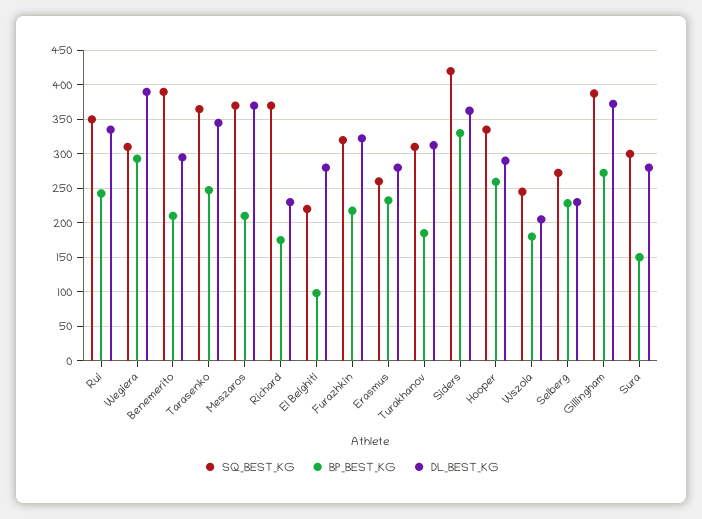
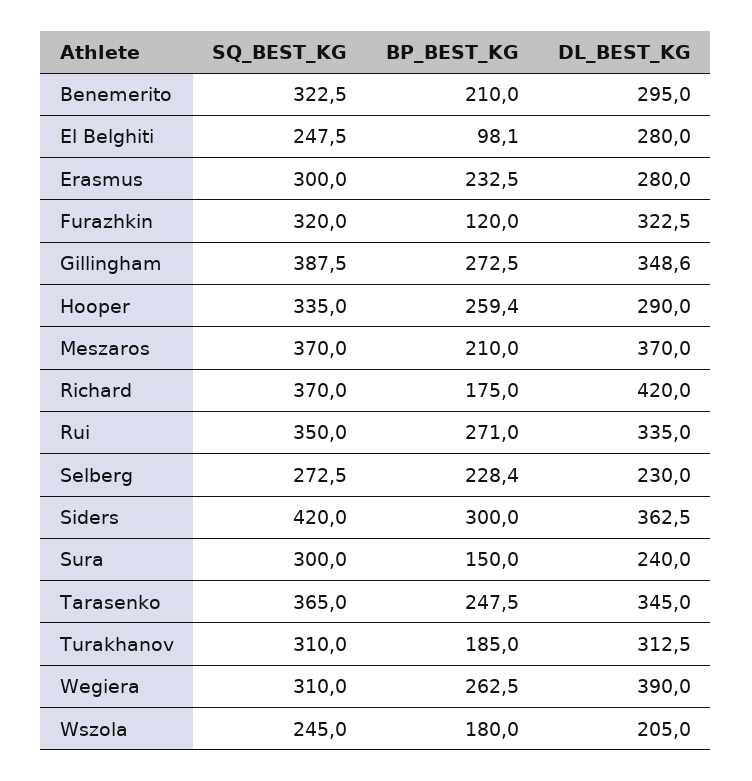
  {
    "SQ_BEST_KG": {
      "Rui": 350,
      "Wegiera": 310,
-     "Benemerito": 390,
+     "Benemerito": 322.5,
      "Tarasenko": 365,
      "Meszaros": 370,
      "Richard": 370,
-     "El Belghiti": 220,
+     "El Belghiti": 247.5,
      "Furazhkin": 320,
-     "Erasmus": 260,
+     "Erasmus": 300,
      "Turakhanov": 310,
      "Siders": 420,
      "Hooper": 335,
      "Wszola": 245,
      "Selberg": 272.5,
      "Gillingham": 387.5,
      "Sura": 300
    },
    "BP_BEST_KG": {
-     "Rui": 240,
+     "Rui": 271,
-     "Wegiera": 290,
+     "Wegiera": 262.5,
      "Benemerito": 210,
      "Tarasenko": 247.5,
      "Meszaros": 210,
      "Richard": 175,
      "El Belghiti": 98.1,
-     "Furazhkin": 220,
+     "Furazhkin": 120,
      "Erasmus": 232.5,
      "Turakhanov": 185,
-     "Siders": 330,
+     "Siders": 300,
      "Hooper": 259.4,
      "Wszola": 180,
      "Selberg": 228.4,
      "Gillingham": 272.5,
      "Sura": 150
    },
    "DL_BEST_KG": {
      "Rui": 335,
      "Wegiera": 390,
      "Benemerito": 295,
      "Tarasenko": 345,
      "Meszaros": 370,
-     "Richard": 230,
+     "Richard": 420,
      "El Belghiti": 280,
      "Furazhkin": 322.5,
      "Erasmus": 280,
      "Turakhanov": 312.5,
      "Siders": 362.5,
      "Hooper": 290,
      "Wszola": 205,
      "Selberg": 230,
-     "Gillingham": 370,
+     "Gillingham": 348.6,
-     "Sura": 280
+     "Sura": 240
    }
  }

